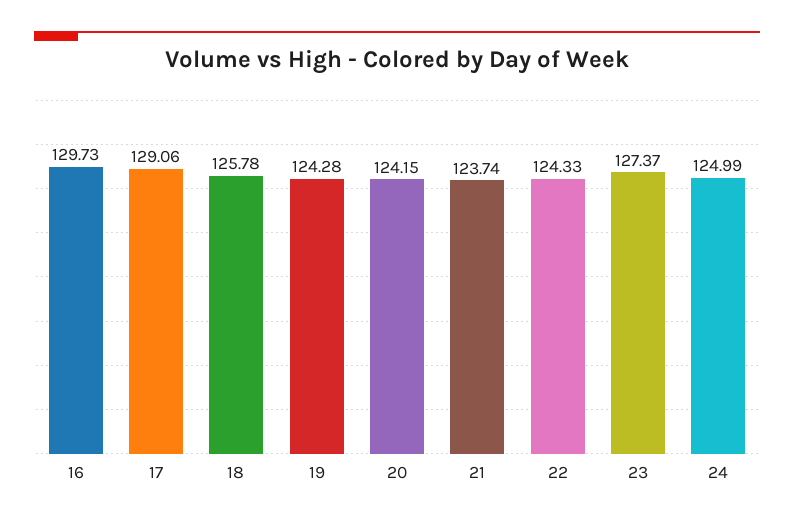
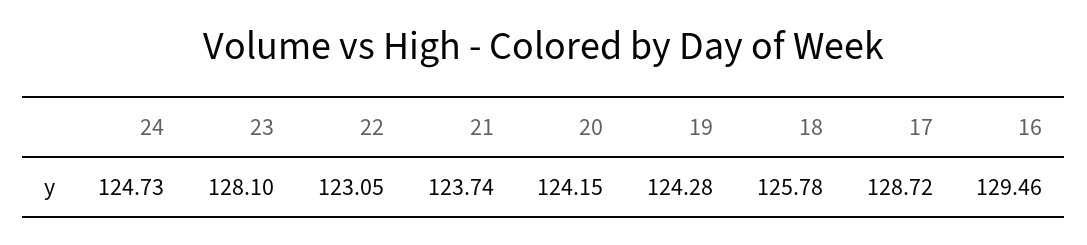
  {
-   "16": 129.73,
+   "16": 129.46,
-   "17": 129.06,
+   "17": 128.72,
    "18": 125.78,
    "19": 124.28,
    "20": 124.15,
    "21": 123.74,
-   "22": 124.33,
+   "22": 123.05,
-   "23": 127.37,
+   "23": 128.1,
-   "24": 124.99
+   "24": 124.73
  }

